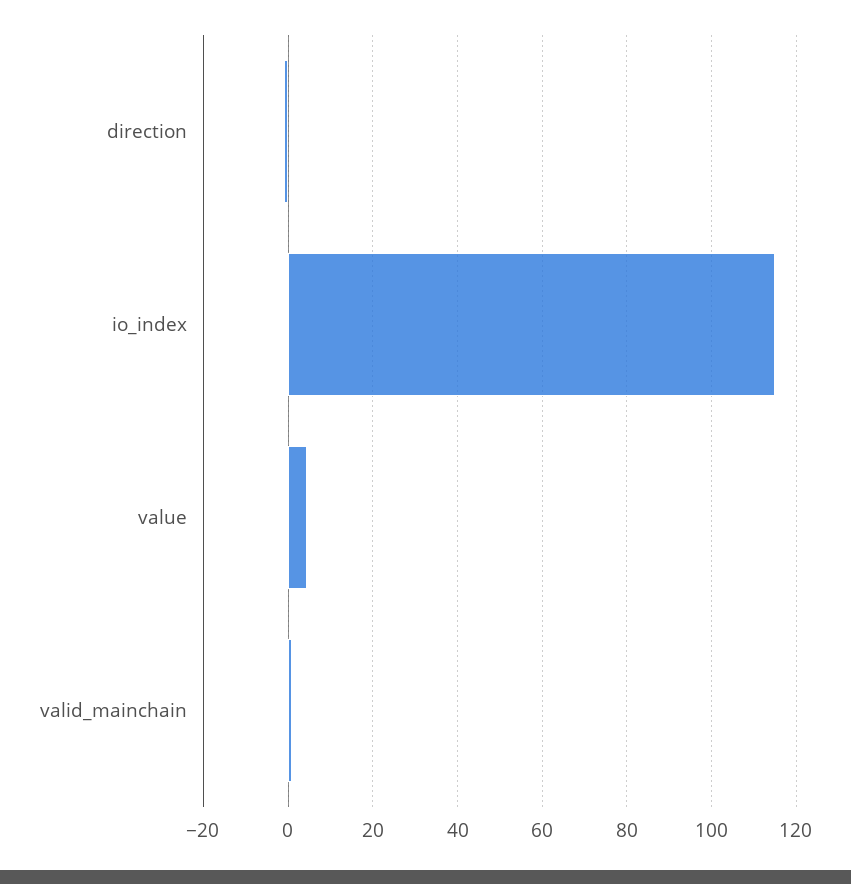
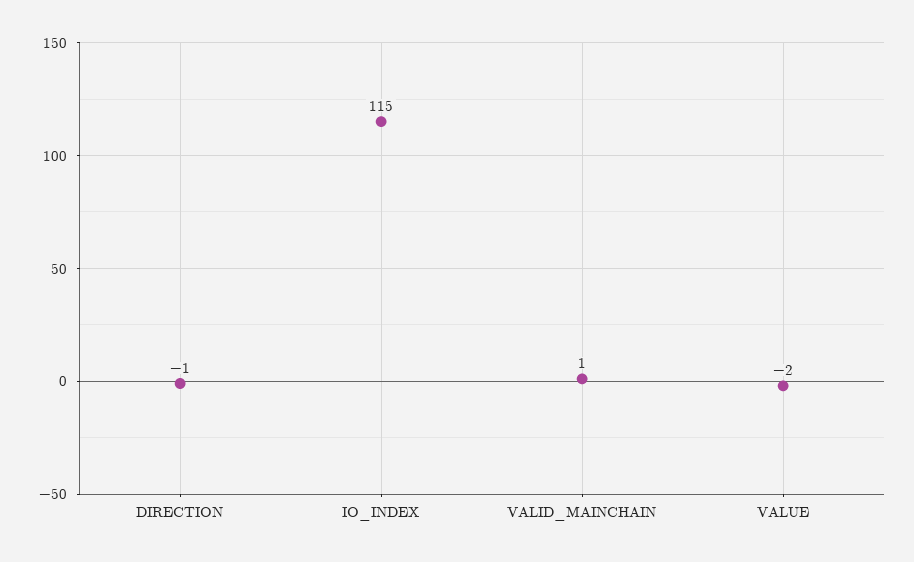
  {
    "direction": -1,
    "io_index": 115,
-   "value": 4,
+   "value": -2,
    "valid_mainchain": 1
  }

